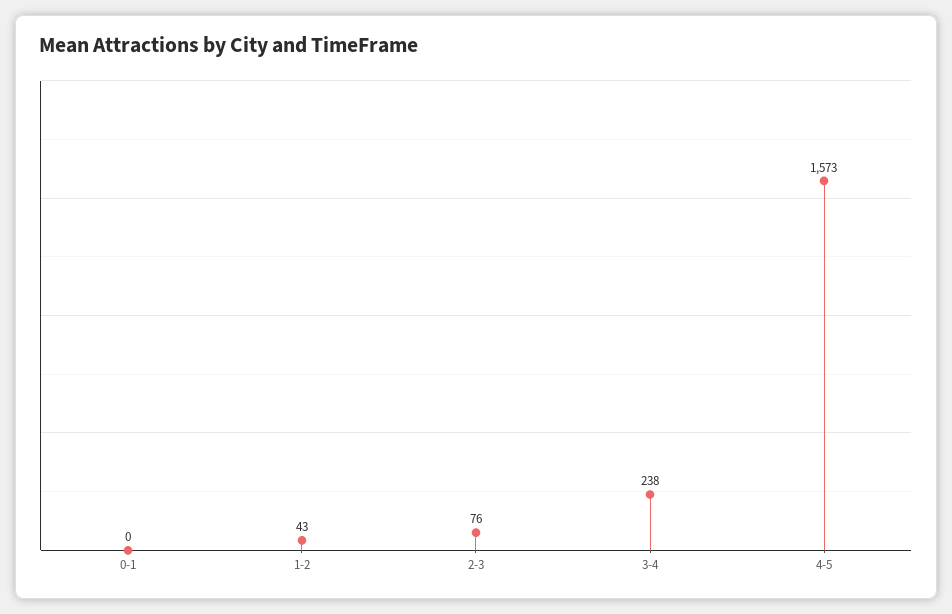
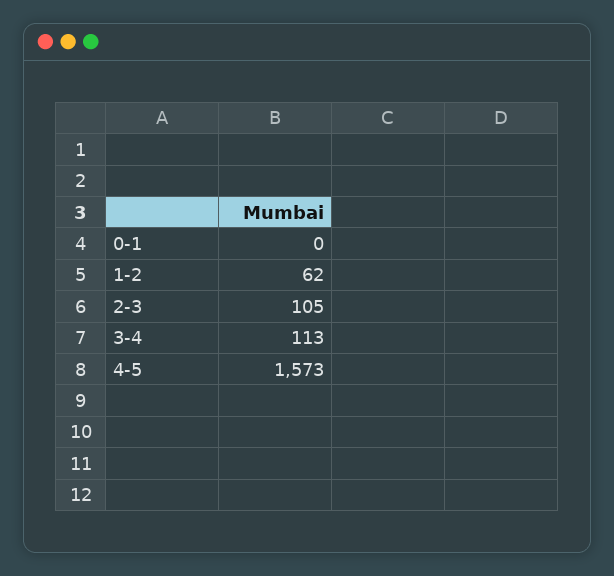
  {
    "0-1": 0,
-   "1-2": 43,
+   "1-2": 62,
-   "2-3": 76,
+   "2-3": 105,
-   "3-4": 238,
+   "3-4": 113,
    "4-5": 1573
  }

